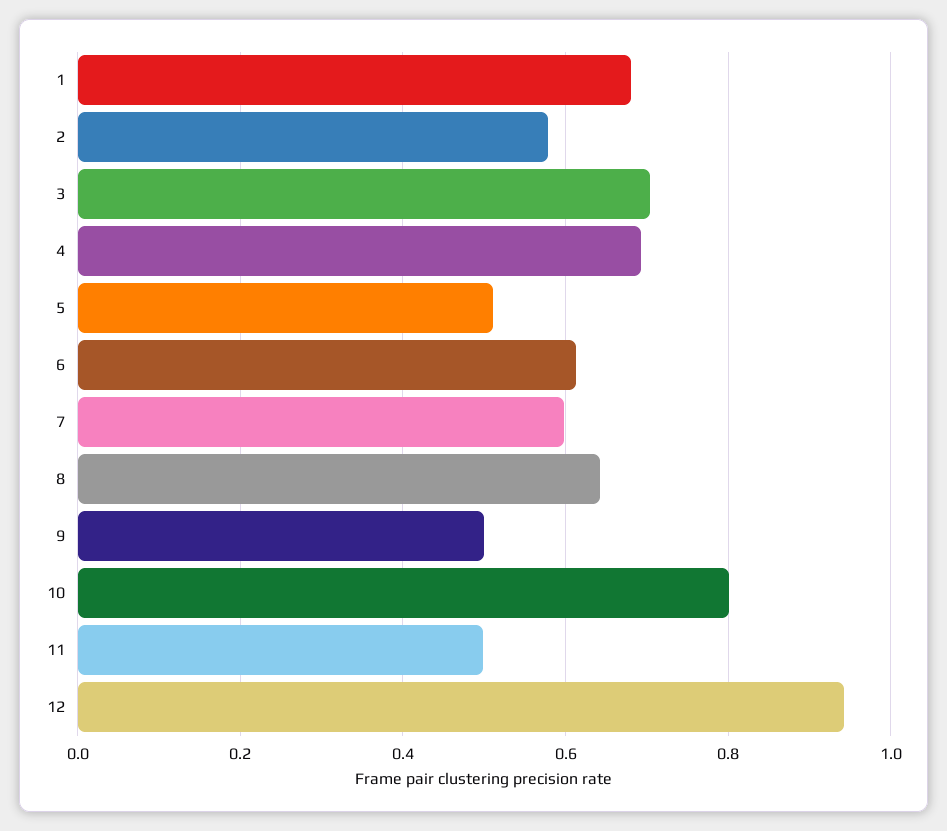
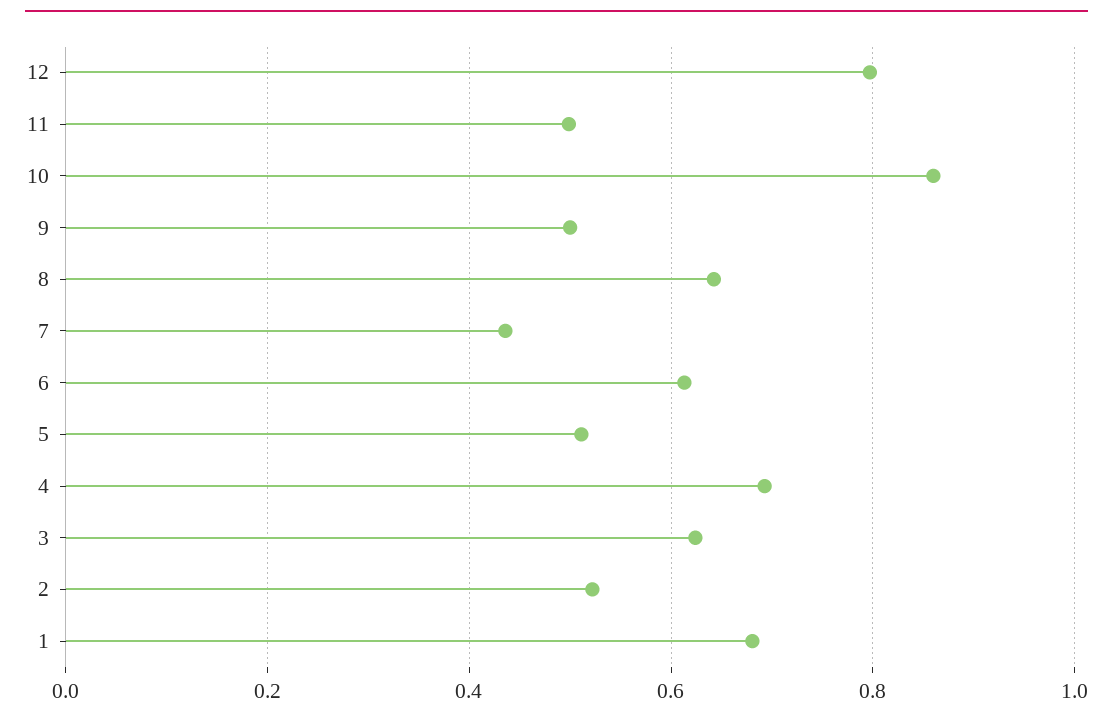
  {
    "1": 0.68,
-   "2": 0.58,
+   "2": 0.52,
-   "3": 0.7,
+   "3": 0.62,
    "4": 0.7,
    "5": 0.52,
    "6": 0.62,
-   "7": 0.6,
+   "7": 0.44,
    "8": 0.64,
    "9": 0.5,
-   "10": 0.8,
+   "10": 0.86,
    "11": 0.5,
-   "12": 0.94
+   "12": 0.8
  }

